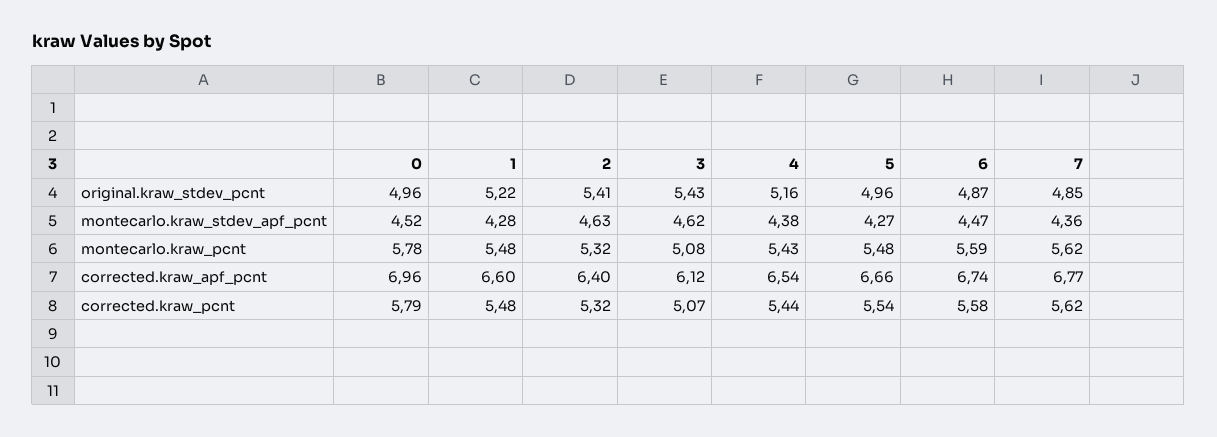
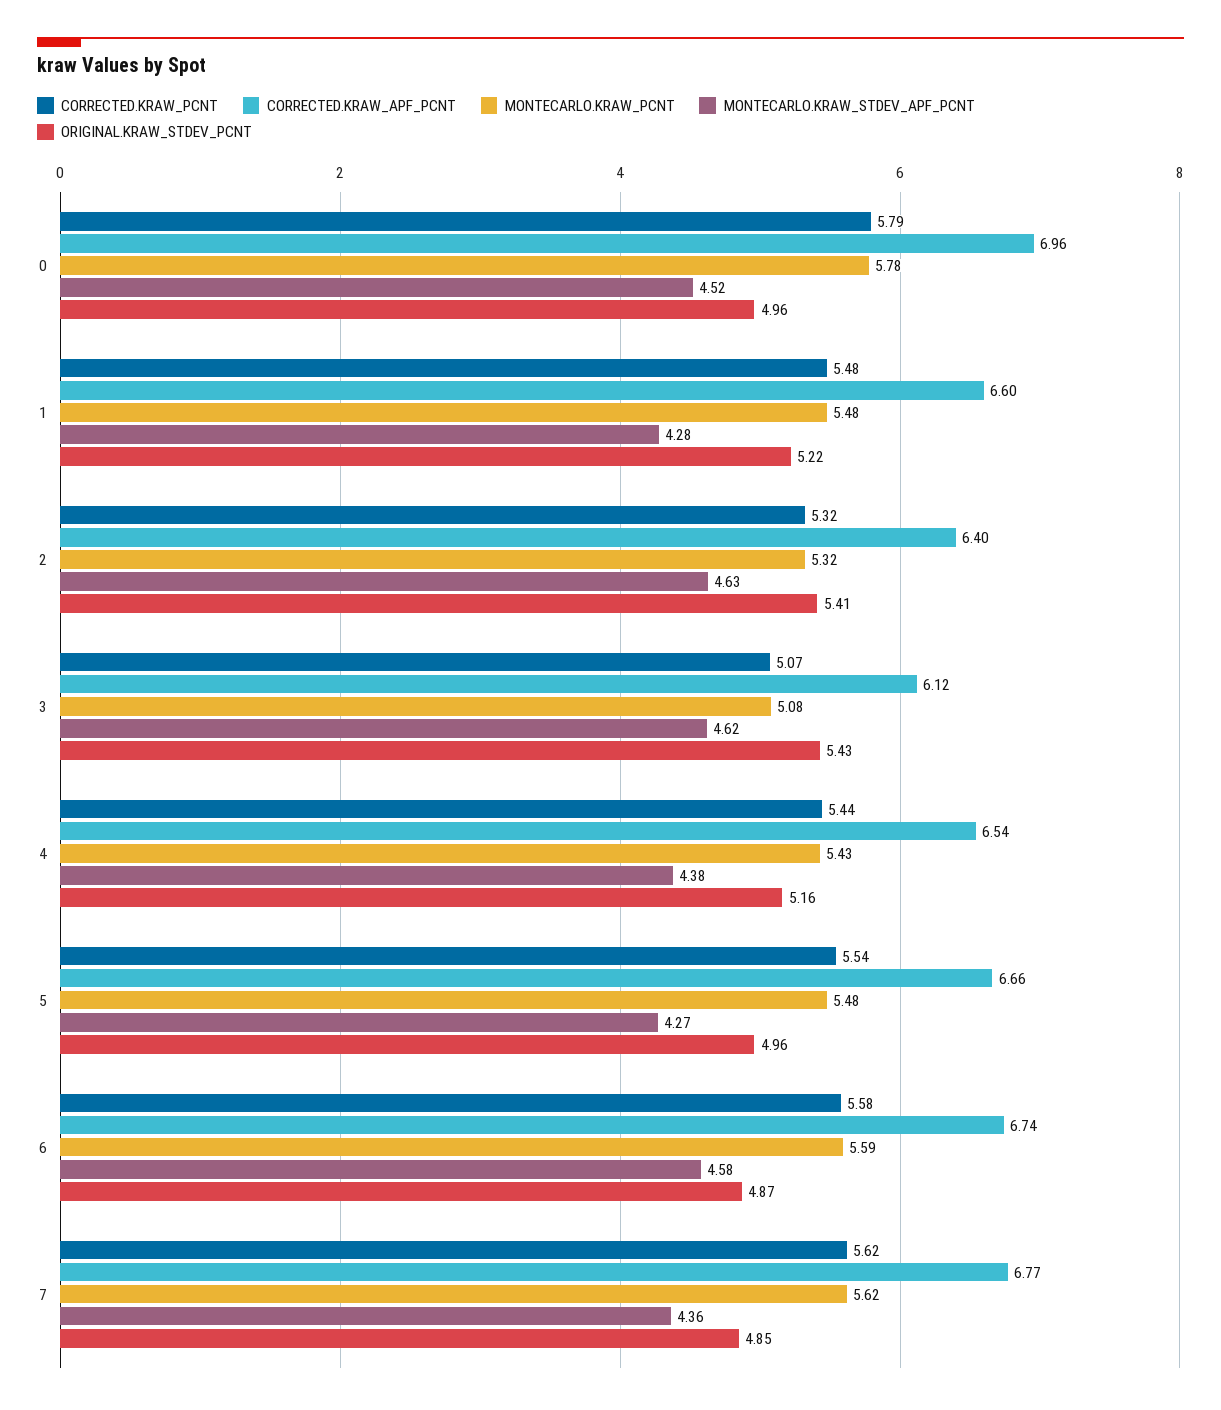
  {
    "original.kraw_stdev_pcnt": {
      "0": 4.96,
      "1": 5.22,
      "2": 5.41,
      "3": 5.43,
      "4": 5.16,
      "5": 4.96,
      "6": 4.87,
      "7": 4.85
    },
    "montecarlo.kraw_stdev_apf_pcnt": {
      "0": 4.52,
      "1": 4.28,
      "2": 4.63,
      "3": 4.62,
      "4": 4.38,
      "5": 4.27,
-     "6": 4.47,
+     "6": 4.58,
      "7": 4.36
    },
    "montecarlo.kraw_pcnt": {
      "0": 5.78,
      "1": 5.48,
      "2": 5.32,
      "3": 5.08,
      "4": 5.43,
      "5": 5.48,
      "6": 5.59,
      "7": 5.62
    },
    "corrected.kraw_apf_pcnt": {
      "0": 6.96,
      "1": 6.6,
      "2": 6.4,
      "3": 6.12,
      "4": 6.54,
      "5": 6.66,
      "6": 6.74,
      "7": 6.77
    },
    "corrected.kraw_pcnt": {
      "0": 5.79,
      "1": 5.48,
      "2": 5.32,
      "3": 5.07,
      "4": 5.44,
      "5": 5.54,
      "6": 5.58,
      "7": 5.62
    }
  }

